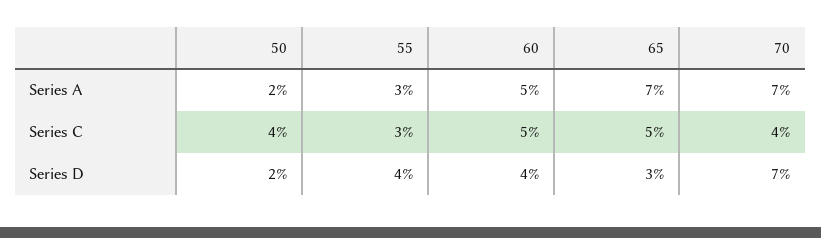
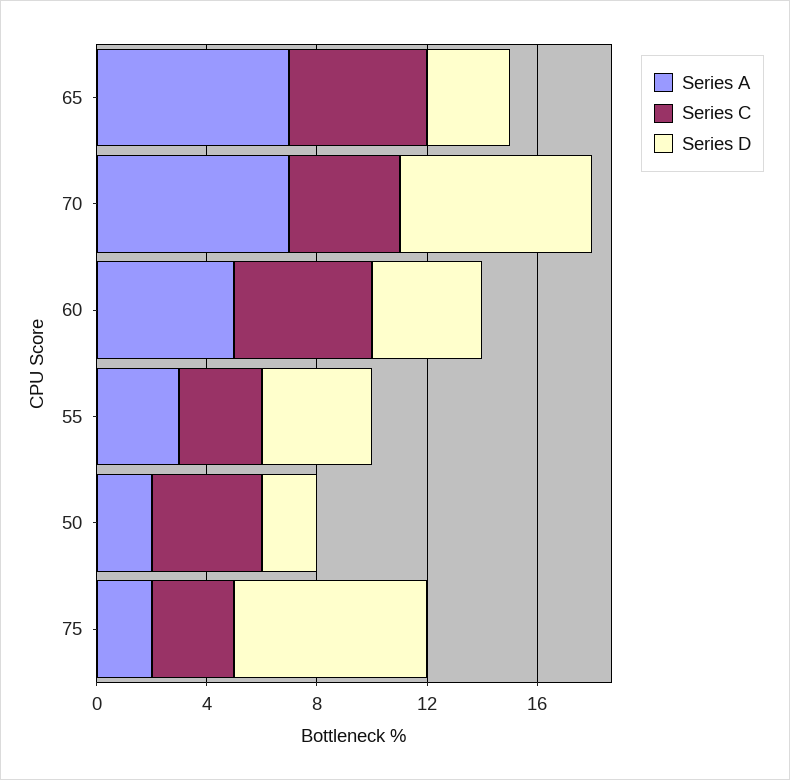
  {
    "Series A": {
      "50": 2,
      "55": 3,
      "60": 5,
      "65": 7,
-     "70": 7
+     "70": 7,
+     "75": 2
    },
    "Series C": {
      "50": 4,
      "55": 3,
      "60": 5,
      "65": 5,
-     "70": 4
+     "70": 4,
+     "75": 3
    },
    "Series D": {
      "50": 2,
      "55": 4,
      "60": 4,
      "65": 3,
-     "70": 7
+     "70": 7,
+     "75": 7
    }
  }

